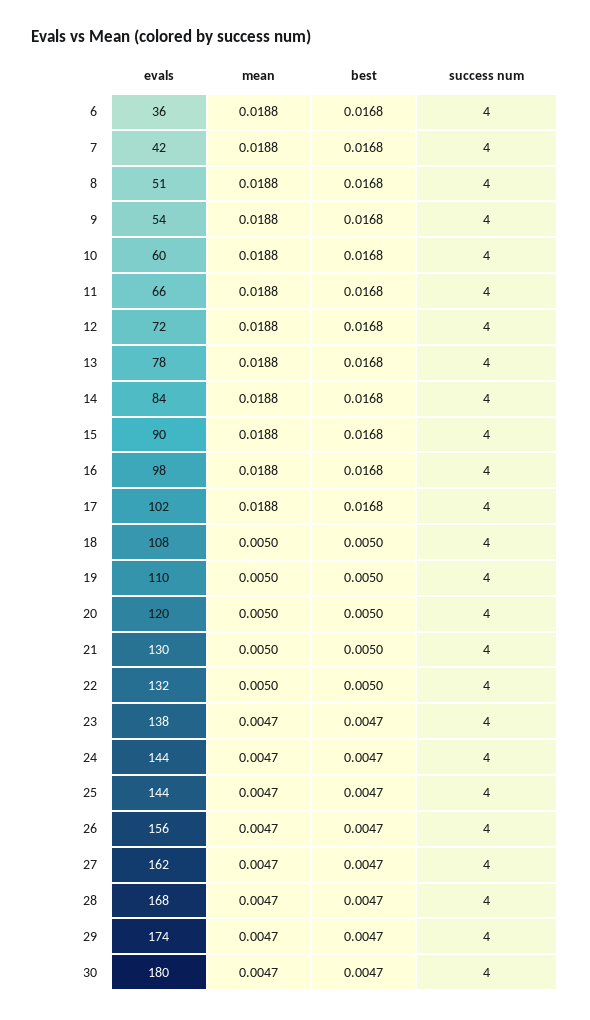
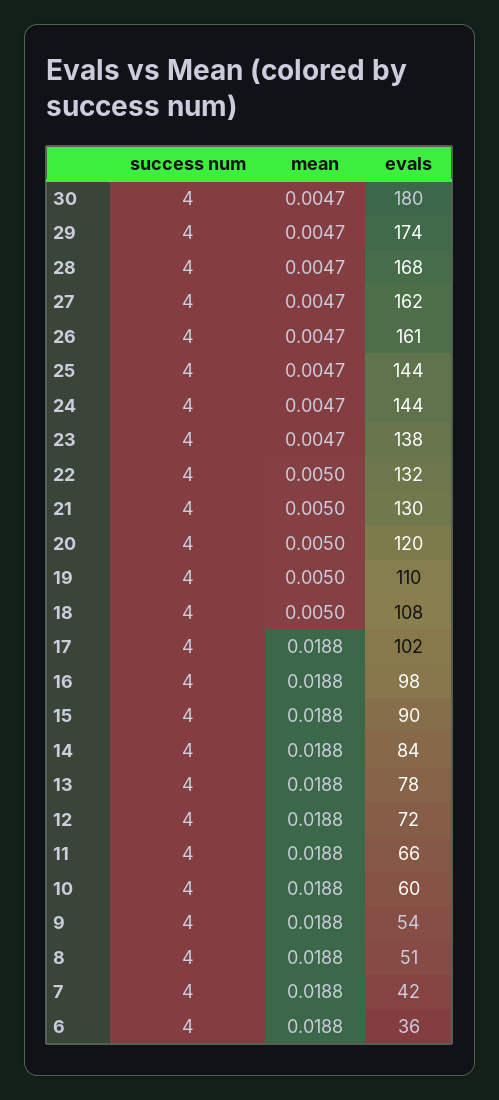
  {
    "evals": {
      "6": 36,
      "7": 42,
      "8": 51,
      "9": 54,
      "10": 60,
      "11": 66,
      "12": 72,
      "13": 78,
      "14": 84,
      "15": 90,
      "16": 98,
      "17": 102,
      "18": 108,
      "19": 110,
      "20": 120,
      "21": 130,
      "22": 132,
      "23": 138,
      "24": 144,
      "25": 144,
-     "26": 156,
+     "26": 161,
      "27": 162,
      "28": 168,
      "29": 174,
      "30": 180
    },
    "mean": {
      "6": 0.0188,
      "7": 0.0188,
      "8": 0.0188,
      "9": 0.0188,
      "10": 0.0188,
      "11": 0.0188,
      "12": 0.0188,
      "13": 0.0188,
      "14": 0.0188,
      "15": 0.0188,
      "16": 0.0188,
      "17": 0.0188,
      "18": 0.005,
      "19": 0.005,
      "20": 0.005,
      "21": 0.005,
      "22": 0.005,
      "23": 0.0047,
      "24": 0.0047,
      "25": 0.0047,
      "26": 0.0047,
      "27": 0.0047,
      "28": 0.0047,
      "29": 0.0047,
      "30": 0.0047
    },
-   "best": {
-     "6": 0.0168,
-     "7": 0.0168,
-     "8": 0.0168,
-     "9": 0.0168,
-     "10": 0.0168,
-     "11": 0.0168,
-     "12": 0.0168,
-     "13": 0.0168,
-     "14": 0.0168,
-     "15": 0.0168,
-     "16": 0.0168,
-     "17": 0.0168,
-     "18": 0.005,
-     "19": 0.005,
-     "20": 0.005,
-     "21": 0.005,
-     "22": 0.005,
-     "23": 0.0047,
-     "24": 0.0047,
-     "25": 0.0047,
-     "26": 0.0047,
-     "27": 0.0047,
-     "28": 0.0047,
-     "29": 0.0047,
-     "30": 0.0047
-   },
    "success num": {
      "6": 4,
      "7": 4,
      "8": 4,
      "9": 4,
      "10": 4,
      "11": 4,
      "12": 4,
      "13": 4,
      "14": 4,
      "15": 4,
      "16": 4,
      "17": 4,
      "18": 4,
      "19": 4,
      "20": 4,
      "21": 4,
      "22": 4,
      "23": 4,
      "24": 4,
      "25": 4,
      "26": 4,
      "27": 4,
      "28": 4,
      "29": 4,
      "30": 4
    }
  }

